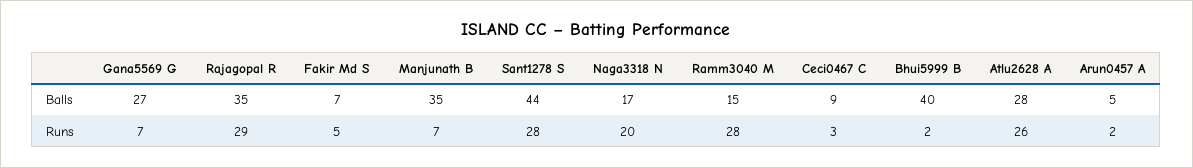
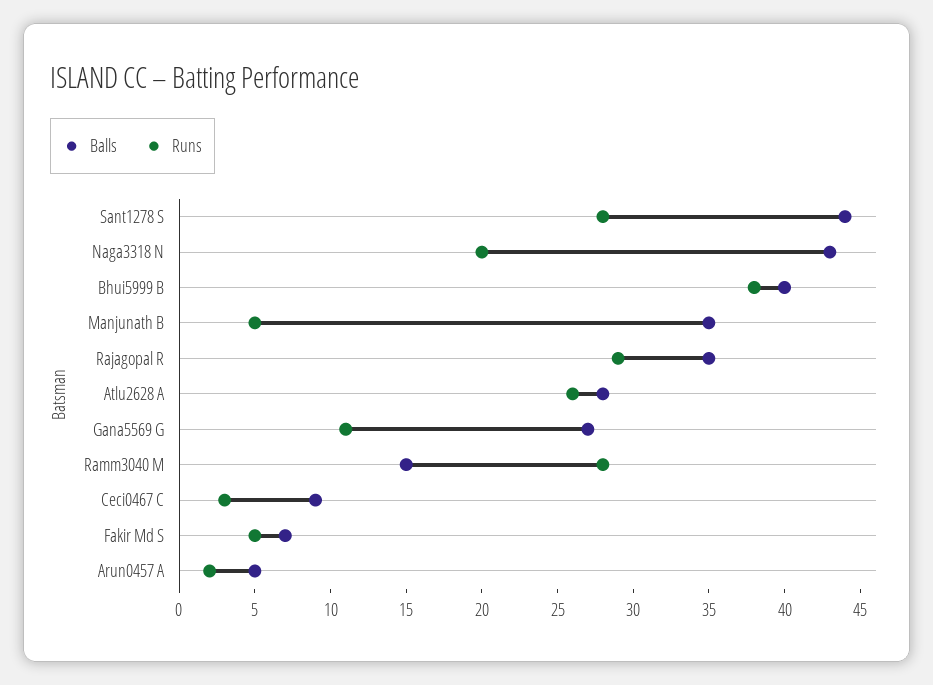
  {
    "Balls": {
      "Gana5569 G": 27,
      "Rajagopal R": 35,
      "Fakir Md S": 7,
      "Manjunath B": 35,
      "Sant1278 S": 44,
-     "Naga3318 N": 17,
+     "Naga3318 N": 43,
      "Ramm3040 M": 15,
      "Ceci0467 C": 9,
      "Bhui5999 B": 40,
      "Atlu2628 A": 28,
      "Arun0457 A": 5
    },
    "Runs": {
-     "Gana5569 G": 7,
+     "Gana5569 G": 11,
      "Rajagopal R": 29,
      "Fakir Md S": 5,
-     "Manjunath B": 7,
+     "Manjunath B": 5,
      "Sant1278 S": 28,
      "Naga3318 N": 20,
      "Ramm3040 M": 28,
      "Ceci0467 C": 3,
-     "Bhui5999 B": 2,
+     "Bhui5999 B": 38,
      "Atlu2628 A": 26,
      "Arun0457 A": 2
    }
  }

